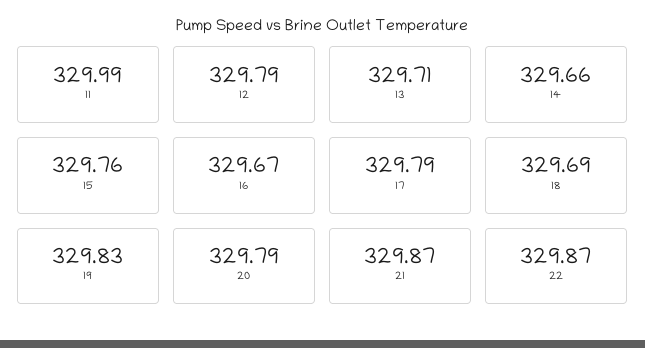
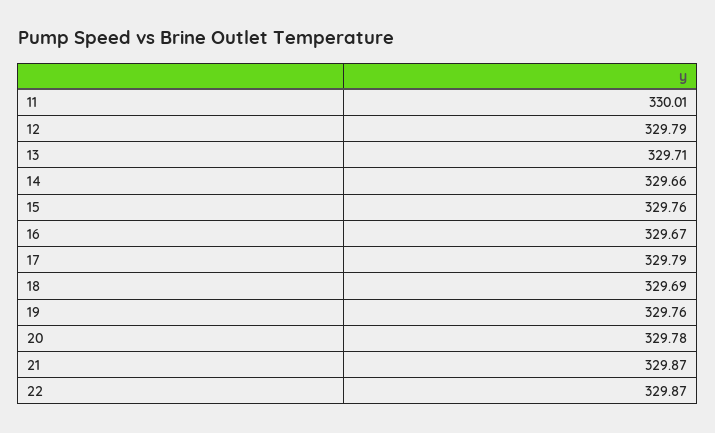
  {
-   "11": 329.99,
+   "11": 330.01,
    "12": 329.79,
    "13": 329.71,
    "14": 329.66,
    "15": 329.76,
    "16": 329.67,
    "17": 329.79,
    "18": 329.69,
-   "19": 329.83,
+   "19": 329.76,
-   "20": 329.79,
+   "20": 329.78,
    "21": 329.87,
    "22": 329.87
  }

